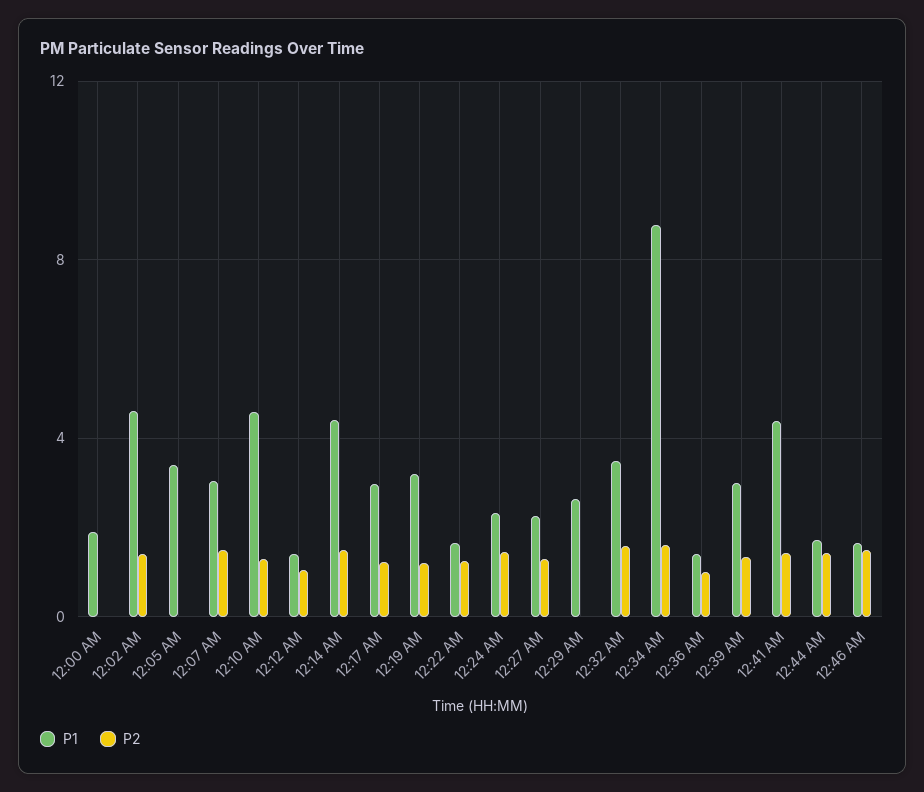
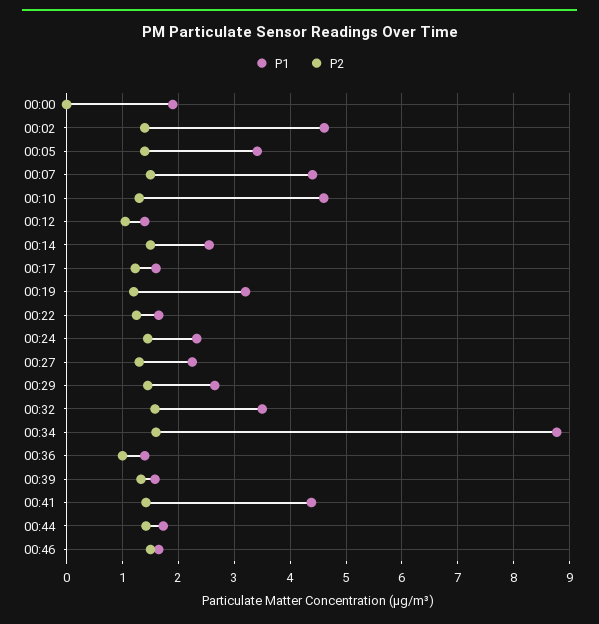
  {
    "P1": {
      "12:00 AM": 2,
      "12:02 AM": 4.6,
      "12:05 AM": 3.4,
-     "12:07 AM": 3,
+     "12:07 AM": 4.4,
      "12:10 AM": 4.6,
      "12:12 AM": 1.4,
-     "12:14 AM": 4.5,
+     "12:14 AM": 2.6,
-     "12:17 AM": 3,
+     "12:17 AM": 1.6,
      "12:19 AM": 3.2,
      "12:22 AM": 1.6,
      "12:24 AM": 2.4,
      "12:27 AM": 2.2,
      "12:29 AM": 2.6,
      "12:32 AM": 3.6,
      "12:34 AM": 8.8,
      "12:36 AM": 1.4,
-     "12:39 AM": 3,
+     "12:39 AM": 1.6,
      "12:41 AM": 4.4,
      "12:44 AM": 1.8,
      "12:46 AM": 1.6
    },
    "P2": {
      "12:00 AM": 0,
      "12:02 AM": 1.4,
-     "12:05 AM": 0,
+     "12:05 AM": 1.4,
      "12:07 AM": 1.6,
      "12:10 AM": 1.4,
      "12:12 AM": 1,
      "12:14 AM": 1.6,
      "12:17 AM": 1.2,
      "12:19 AM": 1.2,
      "12:22 AM": 1.2,
      "12:24 AM": 1.4,
      "12:27 AM": 1.4,
-     "12:29 AM": 0,
+     "12:29 AM": 1.4,
      "12:32 AM": 1.6,
      "12:34 AM": 1.6,
      "12:36 AM": 1,
      "12:39 AM": 1.4,
      "12:41 AM": 1.4,
      "12:44 AM": 1.4,
      "12:46 AM": 1.6
    }
  }

